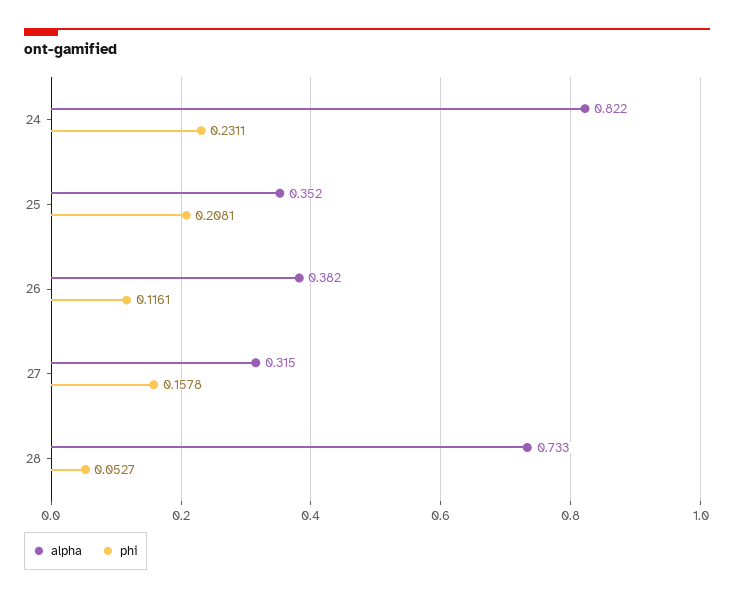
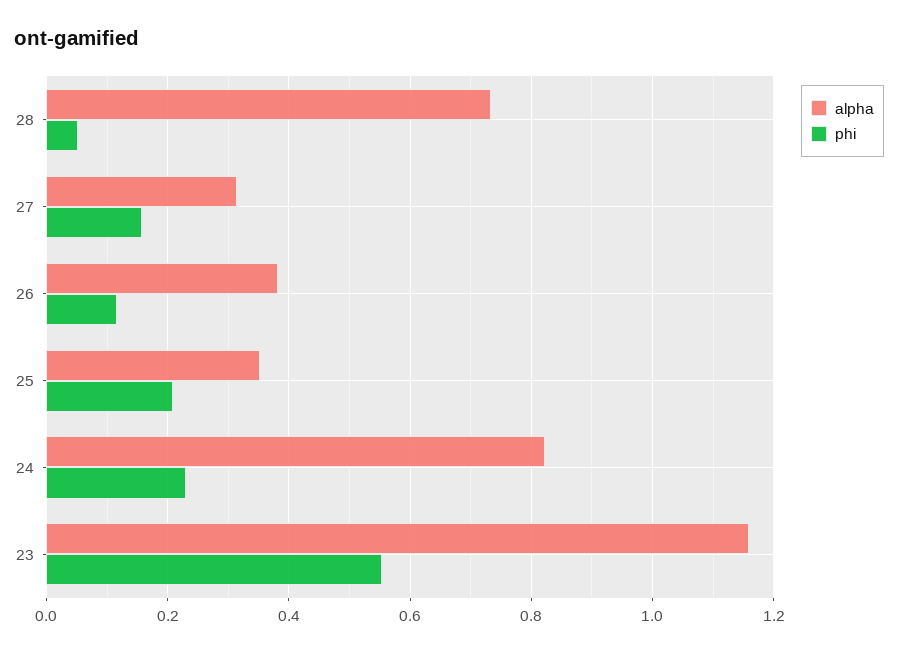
  {
    "alpha": {
      "24": 0.822,
      "25": 0.352,
      "26": 0.382,
      "27": 0.315,
-     "28": 0.733
+     "28": 0.733,
+     "23": 1.16
    },
    "phi": {
      "24": 0.2311,
      "25": 0.2081,
      "26": 0.1161,
      "27": 0.1578,
-     "28": 0.0527
+     "28": 0.0527,
+     "23": 0.56
    }
  }

